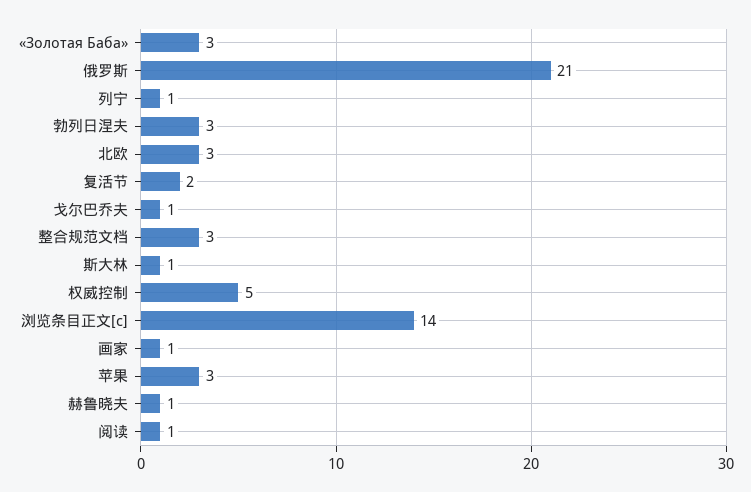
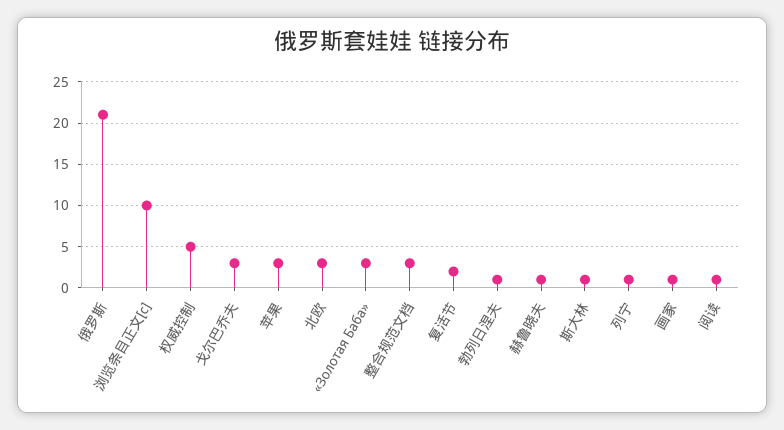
  {
    "«Золотая Баба»": 3,
    "俄罗斯": 21,
    "列宁": 1,
-   "勃列日涅夫": 3,
+   "勃列日涅夫": 1,
    "北欧": 3,
    "复活节": 2,
-   "戈尔巴乔夫": 1,
+   "戈尔巴乔夫": 3,
    "整合规范文档": 3,
    "斯大林": 1,
    "权威控制": 5,
-   "浏览条目正文[c]": 14,
+   "浏览条目正文[c]": 10,
    "画家": 1,
    "苹果": 3,
    "赫鲁晓夫": 1,
    "阅读": 1
  }

